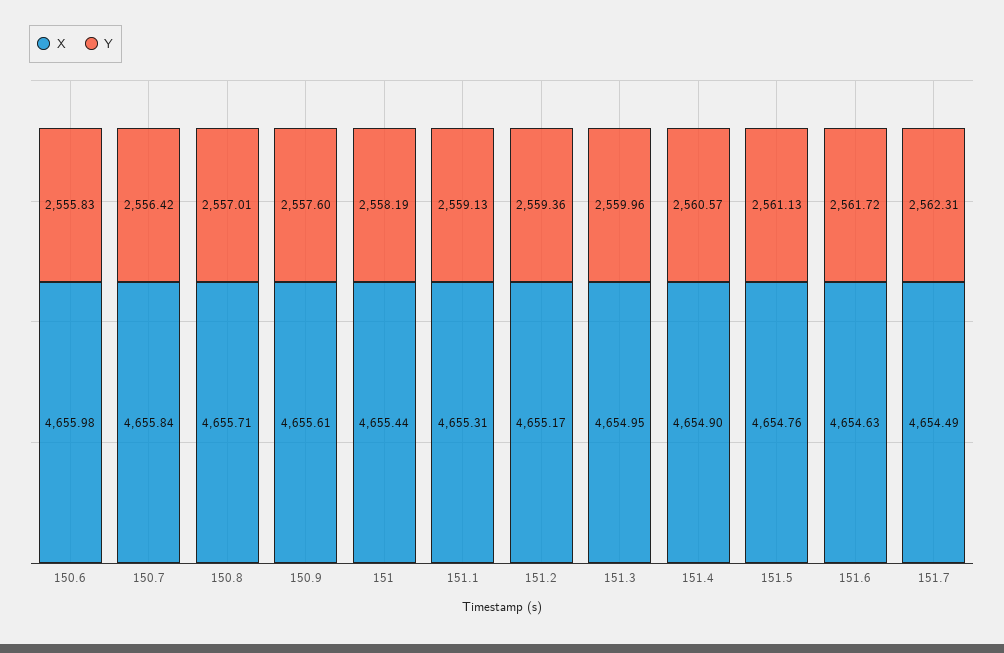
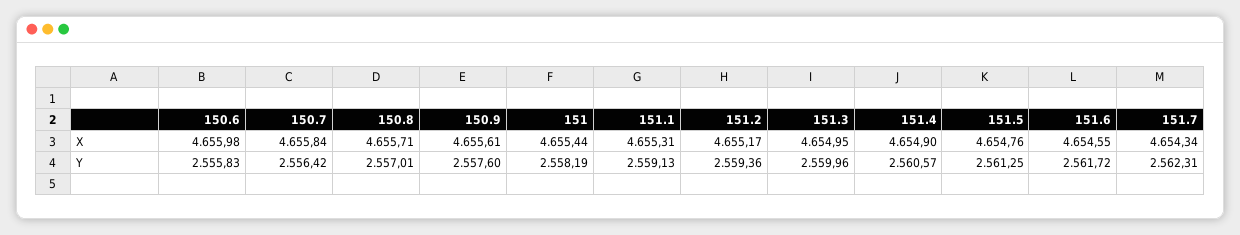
  {
    "X": {
      "150.6": 4655.98,
      "150.7": 4655.84,
      "150.8": 4655.71,
      "150.9": 4655.61,
      "151": 4655.44,
      "151.1": 4655.31,
      "151.2": 4655.17,
      "151.3": 4654.95,
      "151.4": 4654.9,
      "151.5": 4654.76,
-     "151.6": 4654.63,
+     "151.6": 4654.55,
-     "151.7": 4654.49
+     "151.7": 4654.34
    },
    "Y": {
      "150.6": 2555.83,
      "150.7": 2556.42,
      "150.8": 2557.01,
      "150.9": 2557.6,
      "151": 2558.19,
      "151.1": 2559.13,
      "151.2": 2559.36,
      "151.3": 2559.96,
      "151.4": 2560.57,
-     "151.5": 2561.13,
+     "151.5": 2561.25,
      "151.6": 2561.72,
      "151.7": 2562.31
    }
  }

